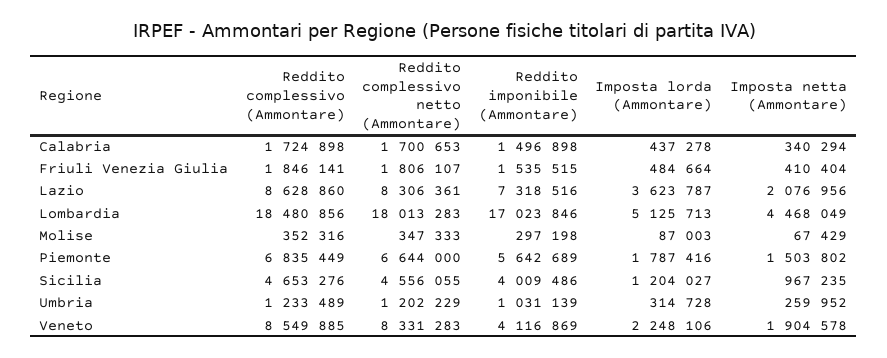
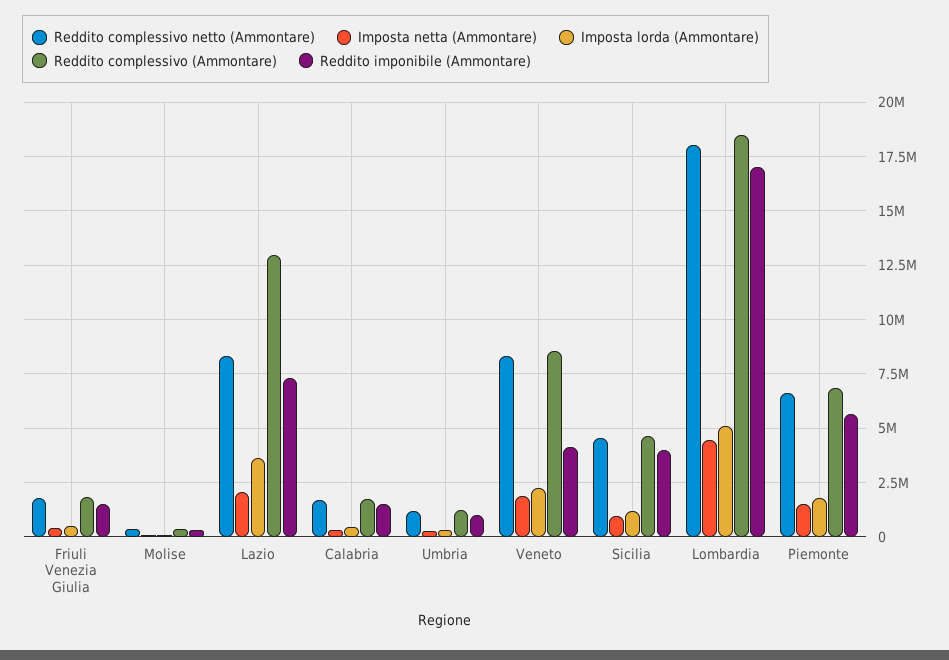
  {
    "Reddito complessivo (Ammontare)": {
      "Calabria": 1724898,
      "Friuli Venezia Giulia": 1846141,
-     "Lazio": 8628860,
+     "Lazio": 13000000,
      "Lombardia": 18480856,
      "Molise": 352316,
      "Piemonte": 6835449,
      "Sicilia": 4653276,
      "Umbria": 1233489,
      "Veneto": 8549885
    },
    "Reddito complessivo netto (Ammontare)": {
      "Calabria": 1700653,
      "Friuli Venezia Giulia": 1806107,
      "Lazio": 8306361,
      "Lombardia": 18013283,
      "Molise": 347333,
      "Piemonte": 6644000,
      "Sicilia": 4556055,
      "Umbria": 1202229,
      "Veneto": 8331283
    },
    "Reddito imponibile (Ammontare)": {
      "Calabria": 1496898,
      "Friuli Venezia Giulia": 1535515,
      "Lazio": 7318516,
      "Lombardia": 17023846,
      "Molise": 297198,
      "Piemonte": 5642689,
      "Sicilia": 4009486,
      "Umbria": 1031139,
      "Veneto": 4116869
    },
    "Imposta lorda (Ammontare)": {
      "Calabria": 437278,
      "Friuli Venezia Giulia": 484664,
      "Lazio": 3623787,
      "Lombardia": 5125713,
      "Molise": 87003,
      "Piemonte": 1787416,
      "Sicilia": 1204027,
      "Umbria": 314728,
      "Veneto": 2248106
    },
    "Imposta netta (Ammontare)": {
      "Calabria": 340294,
      "Friuli Venezia Giulia": 410404,
      "Lazio": 2076956,
      "Lombardia": 4468049,
      "Molise": 67429,
      "Piemonte": 1503802,
      "Sicilia": 967235,
      "Umbria": 259952,
      "Veneto": 1904578
    }
  }

